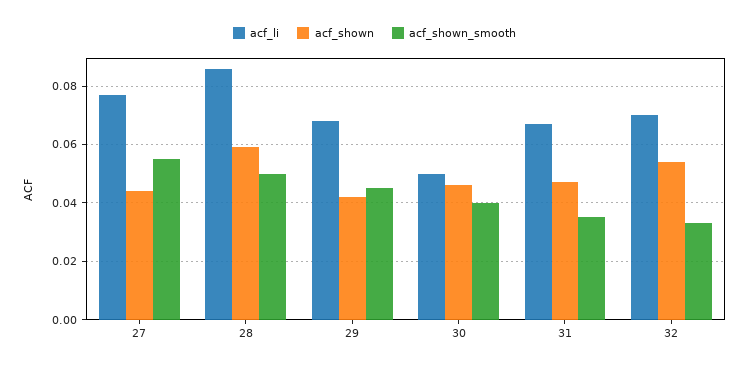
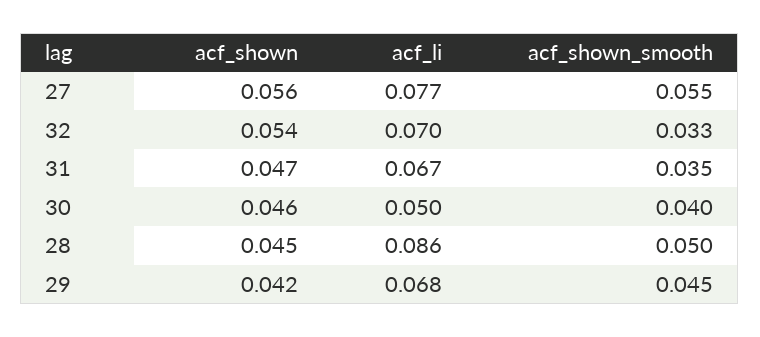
  {
    "acf_li": {
      "27": 0.077,
      "28": 0.086,
      "29": 0.068,
      "30": 0.05,
      "31": 0.067,
      "32": 0.07
    },
    "acf_shown": {
-     "27": 0.045,
+     "27": 0.056,
-     "28": 0.06,
+     "28": 0.045,
      "29": 0.042,
      "30": 0.046,
      "31": 0.047,
      "32": 0.054
    },
    "acf_shown_smooth": {
      "27": 0.055,
      "28": 0.05,
      "29": 0.045,
      "30": 0.04,
      "31": 0.035,
      "32": 0.033
    }
  }

